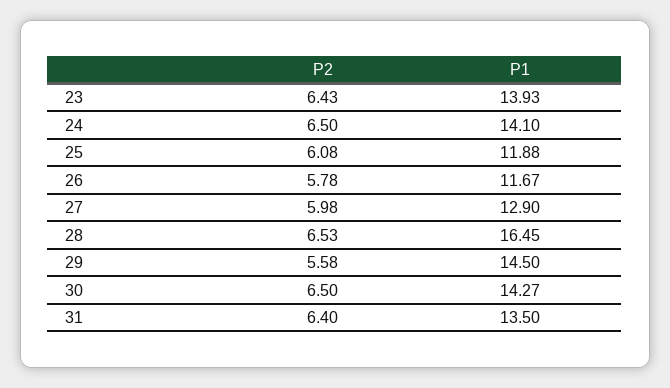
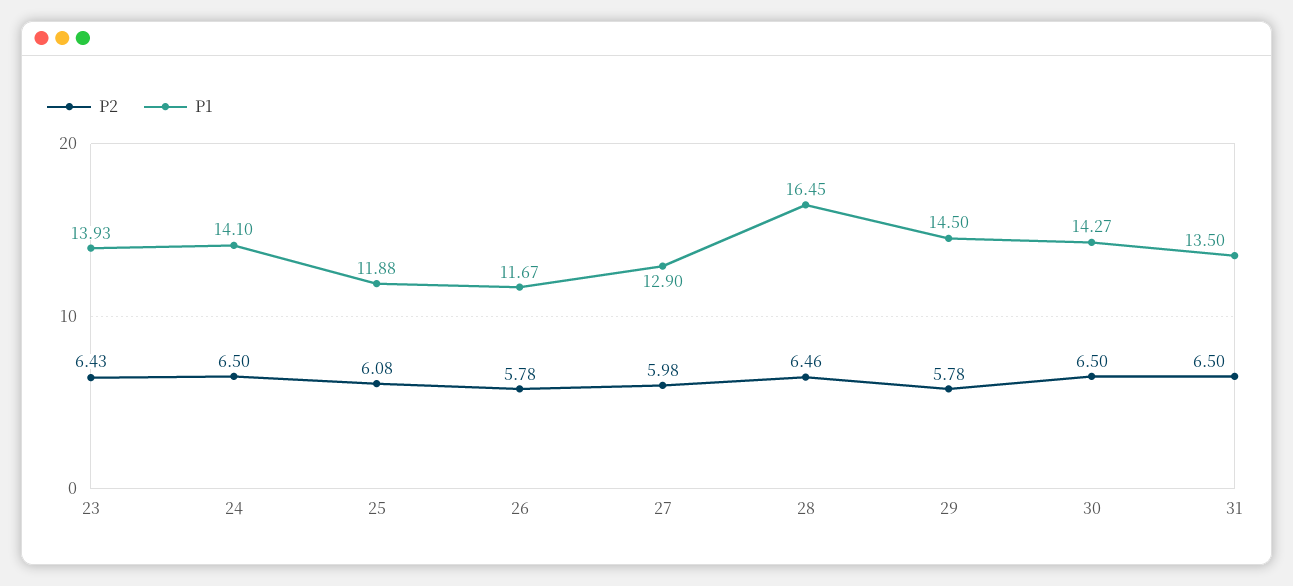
  {
    "P2": {
      "23": 6.43,
      "24": 6.5,
      "25": 6.08,
      "26": 5.78,
      "27": 5.98,
-     "28": 6.53,
+     "28": 6.46,
-     "29": 5.58,
+     "29": 5.78,
      "30": 6.5,
-     "31": 6.4
+     "31": 6.5
    },
    "P1": {
      "23": 13.93,
      "24": 14.1,
      "25": 11.88,
      "26": 11.67,
      "27": 12.9,
      "28": 16.45,
      "29": 14.5,
      "30": 14.27,
      "31": 13.5
    }
  }

